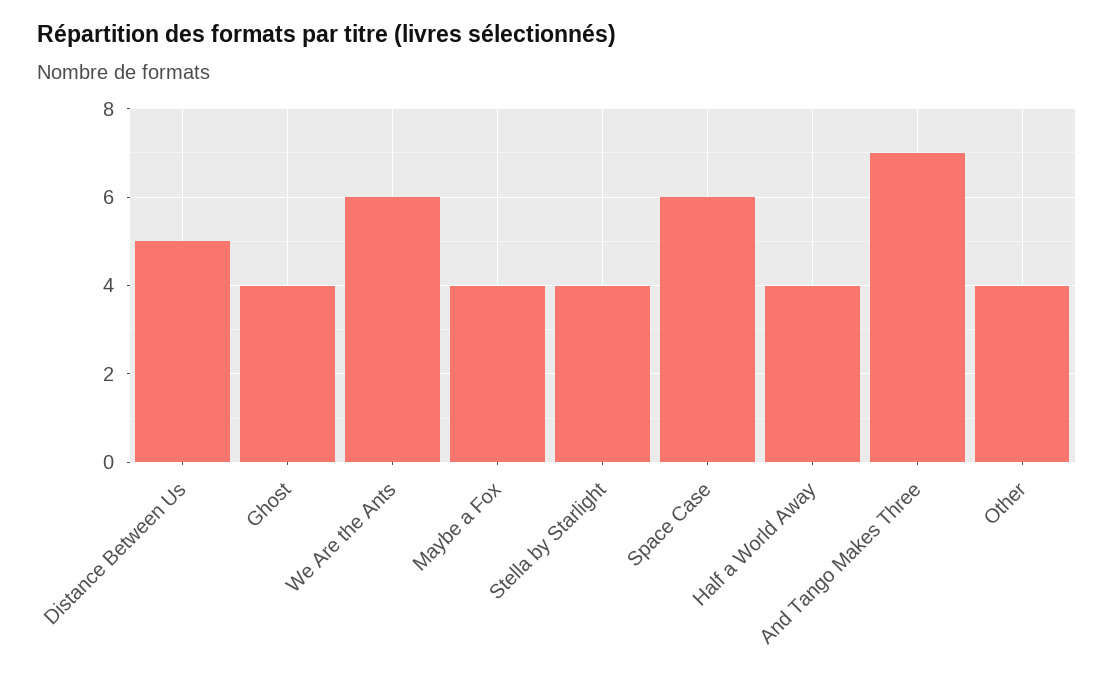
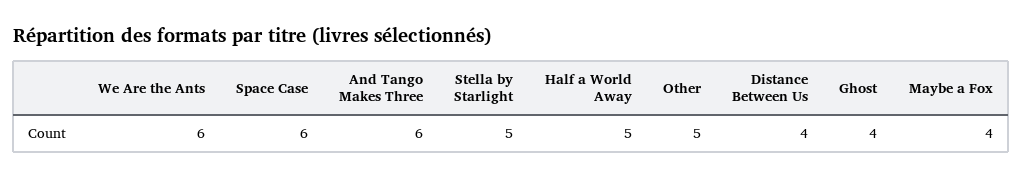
  {
-   "Distance Between Us": 5,
+   "Distance Between Us": 4,
    "Ghost": 4,
    "We Are the Ants": 6,
    "Maybe a Fox": 4,
-   "Stella by Starlight": 4,
+   "Stella by Starlight": 5,
    "Space Case": 6,
-   "Half a World Away": 4,
+   "Half a World Away": 5,
-   "And Tango Makes Three": 7,
+   "And Tango Makes Three": 6,
-   "Other": 4
+   "Other": 5
  }

